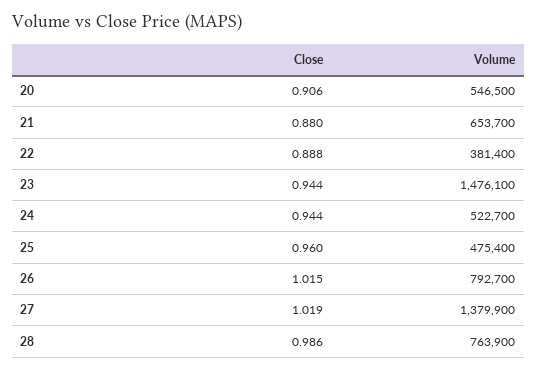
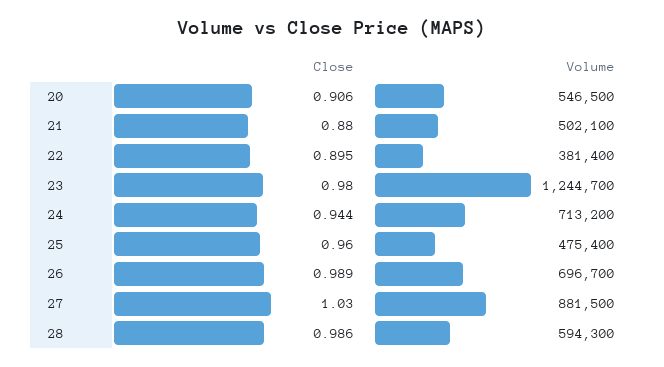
  {
    "Close": {
      "20": 0.906,
      "21": 0.88,
-     "22": 0.888,
+     "22": 0.895,
-     "23": 0.944,
+     "23": 0.98,
      "24": 0.944,
      "25": 0.96,
-     "26": 1.015,
+     "26": 0.989,
-     "27": 1.019,
+     "27": 1.03,
      "28": 0.986
    },
    "Volume": {
      "20": 546500,
-     "21": 653700,
+     "21": 502100,
      "22": 381400,
-     "23": 1476100,
+     "23": 1244700,
-     "24": 522700,
+     "24": 713200,
      "25": 475400,
-     "26": 792700,
+     "26": 696700,
-     "27": 1379900,
+     "27": 881500,
-     "28": 763900
+     "28": 594300
    }
  }

